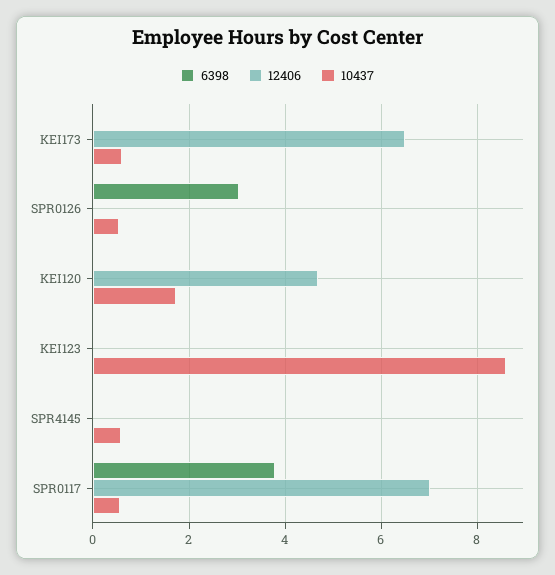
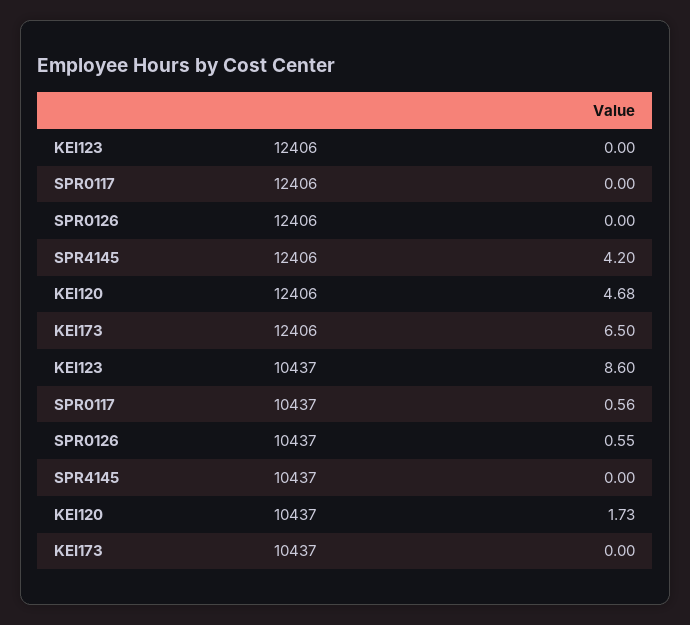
  {
-   "6398": {
-     "KEI173": 0,
-     "SPR0126": 3,
-     "KEI120": 0,
-     "KEI123": 0,
-     "SPR4145": 0,
-     "SPR0117": 3.8
-   },
    "12406": {
      "KEI173": 6.5,
      "SPR0126": 0,
      "KEI120": 4.68,
      "KEI123": 0,
-     "SPR4145": 0,
+     "SPR4145": 4.2,
-     "SPR0117": 7
+     "SPR0117": 0
    },
    "10437": {
-     "KEI173": 0.6,
+     "KEI173": 0,
      "SPR0126": 0.55,
      "KEI120": 1.73,
      "KEI123": 8.6,
-     "SPR4145": 0.6,
+     "SPR4145": 0,
      "SPR0117": 0.56
    }
  }

